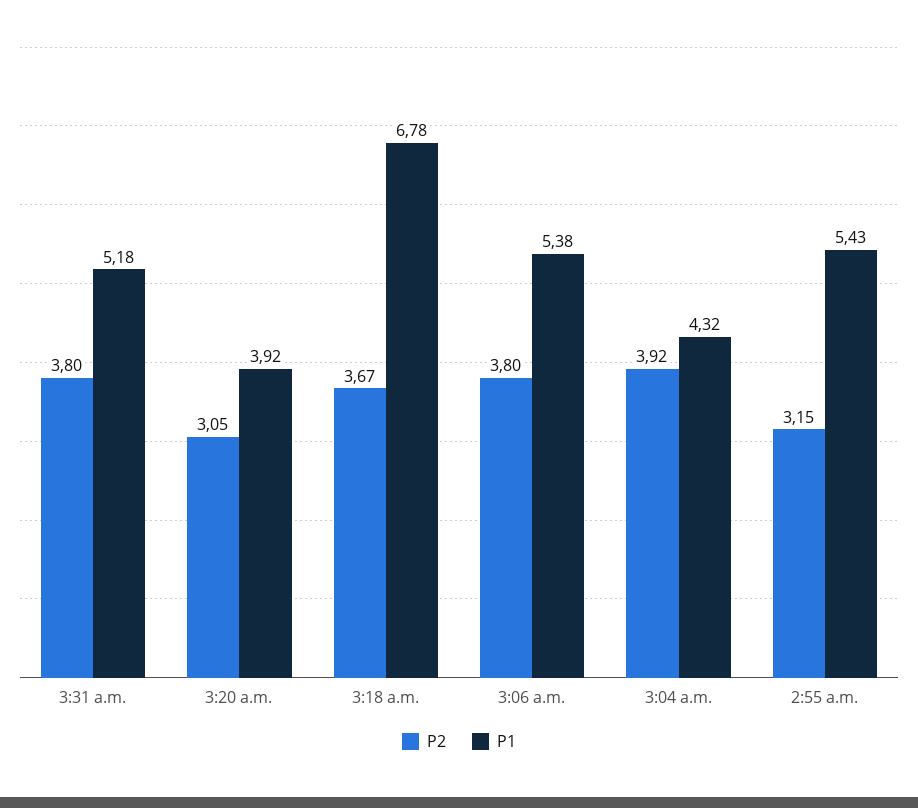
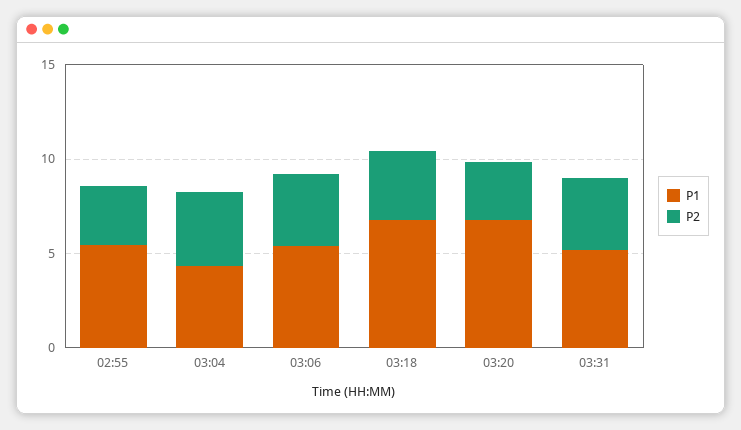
  {
    "P2": {
      "3:31 a.m.": 3.8,
      "3:20 a.m.": 3.05,
      "3:18 a.m.": 3.67,
      "3:06 a.m.": 3.8,
      "3:04 a.m.": 3.92,
      "2:55 a.m.": 3.15
    },
    "P1": {
      "3:31 a.m.": 5.18,
-     "3:20 a.m.": 3.92,
+     "3:20 a.m.": 7,
      "3:18 a.m.": 6.78,
      "3:06 a.m.": 5.38,
      "3:04 a.m.": 4.32,
      "2:55 a.m.": 5.43
    }
  }

